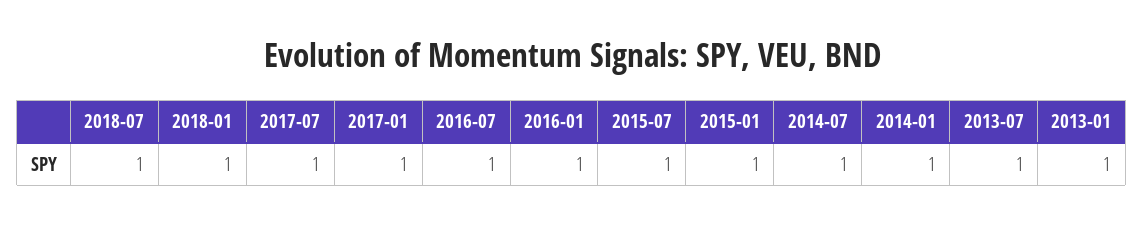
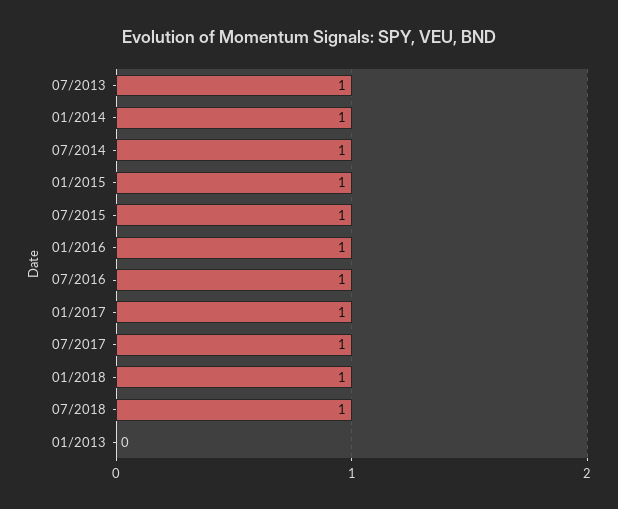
  {
    "2018-07": 1,
    "2018-01": 1,
    "2017-07": 1,
    "2017-01": 1,
    "2016-07": 1,
    "2016-01": 1,
    "2015-07": 1,
    "2015-01": 1,
    "2014-07": 1,
    "2014-01": 1,
    "2013-07": 1,
-   "2013-01": 1
+   "2013-01": 0
  }

